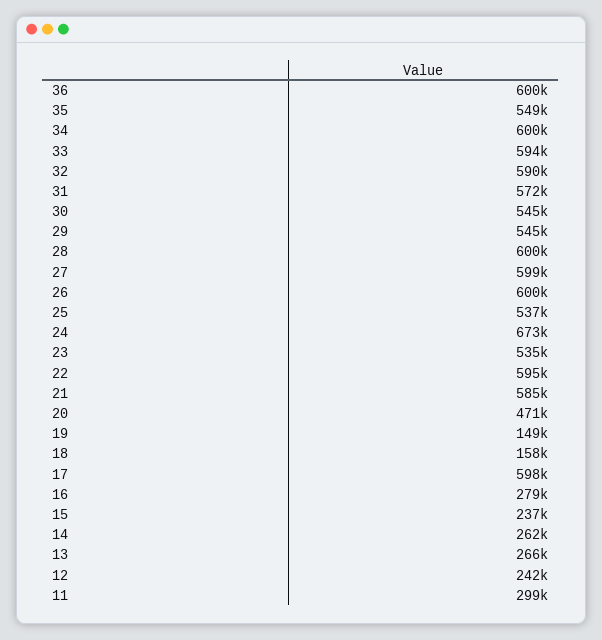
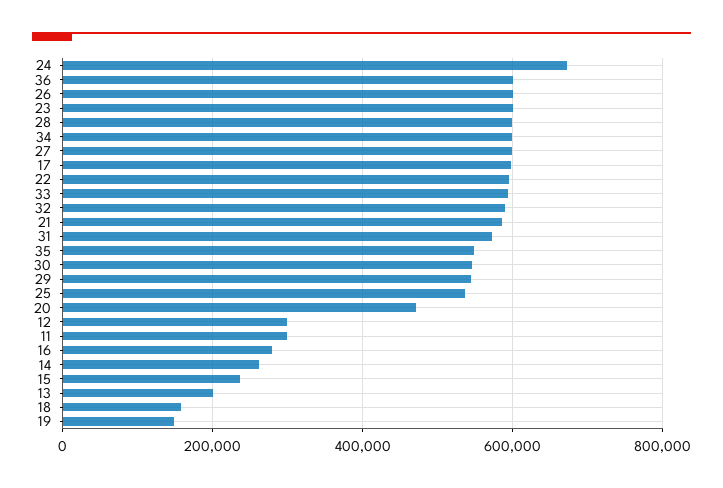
  {
    "36": 600000,
    "35": 549000,
    "34": 600000,
    "33": 594000,
    "32": 590000,
    "31": 572000,
    "30": 545000,
    "29": 545000,
    "28": 600000,
    "27": 599000,
    "26": 600000,
    "25": 537000,
    "24": 673000,
-   "23": 535000,
+   "23": 600000,
    "22": 595000,
    "21": 585000,
    "20": 471000,
    "19": 149000,
    "18": 158000,
    "17": 598000,
    "16": 279000,
    "15": 237000,
    "14": 262000,
-   "13": 266000,
+   "13": 200000,
-   "12": 242000,
+   "12": 300000,
    "11": 299000
  }

